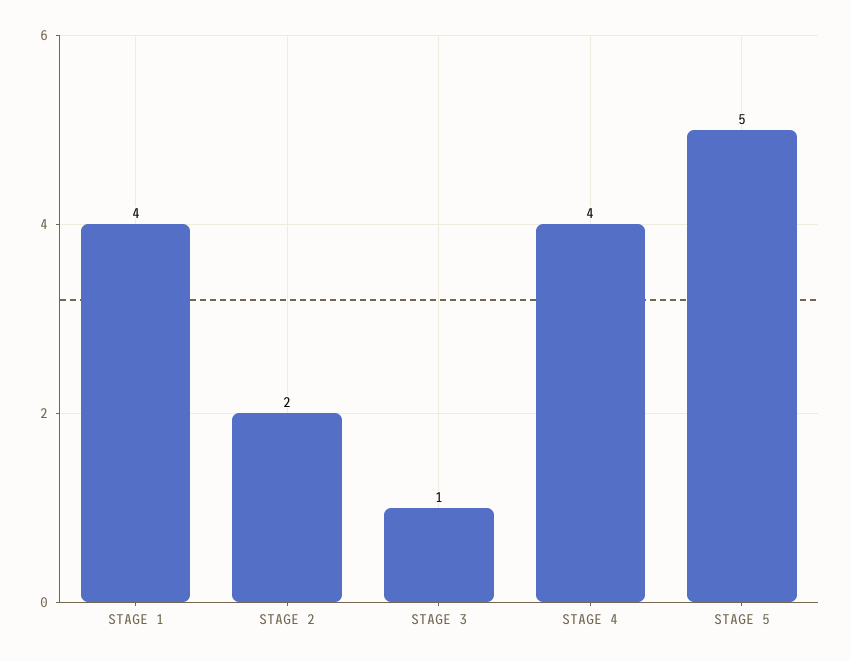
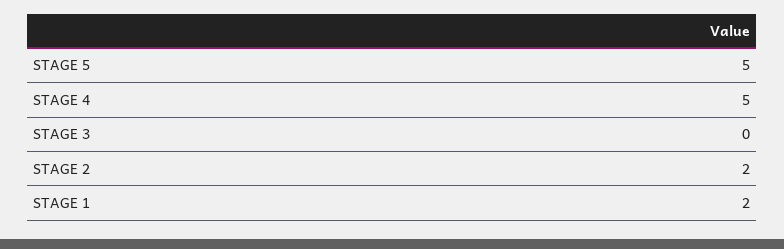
  {
-   "STAGE 1": 4,
+   "STAGE 1": 2,
    "STAGE 2": 2,
-   "STAGE 3": 1,
+   "STAGE 3": 0,
-   "STAGE 4": 4,
+   "STAGE 4": 5,
    "STAGE 5": 5
  }

